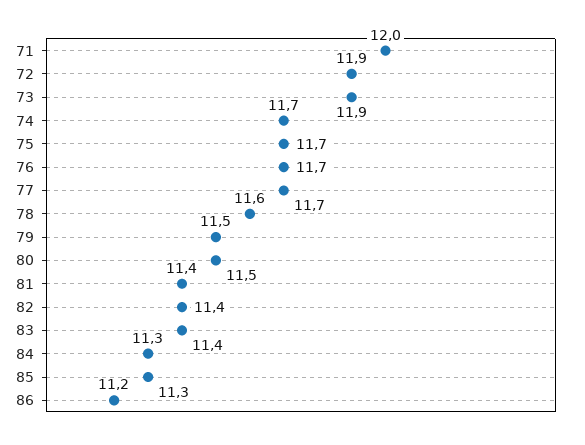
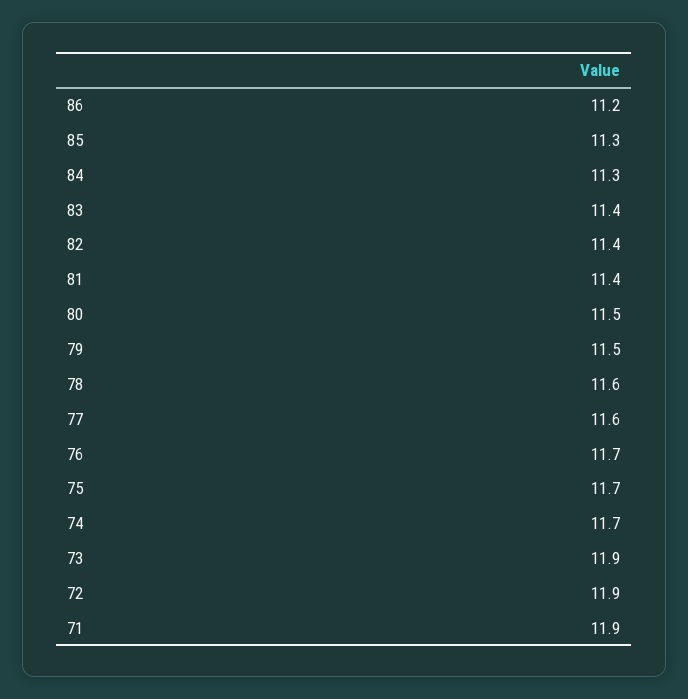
  {
-   "71": 12,
+   "71": 11.9,
    "72": 11.9,
    "73": 11.9,
    "74": 11.7,
    "75": 11.7,
    "76": 11.7,
-   "77": 11.7,
+   "77": 11.6,
    "78": 11.6,
    "79": 11.5,
    "80": 11.5,
    "81": 11.4,
    "82": 11.4,
    "83": 11.4,
    "84": 11.3,
    "85": 11.3,
    "86": 11.2
  }

